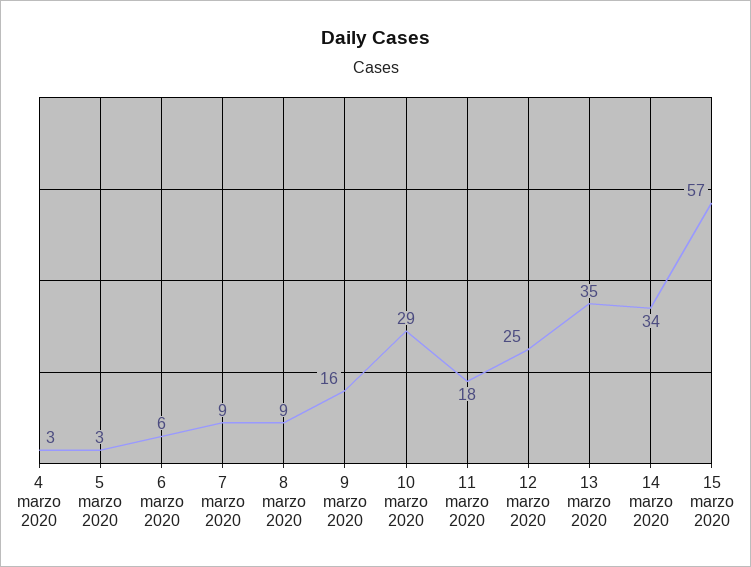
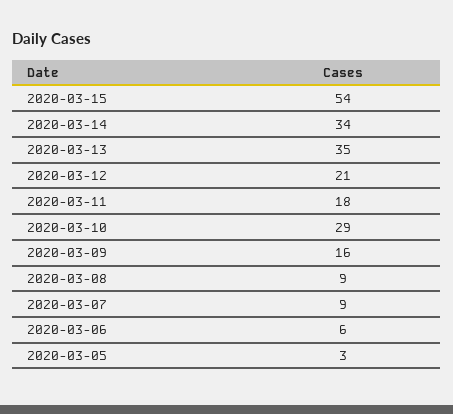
  {
-   "4 marzo 2020": 3,
    "5 marzo 2020": 3,
    "6 marzo 2020": 6,
    "7 marzo 2020": 9,
    "8 marzo 2020": 9,
    "9 marzo 2020": 16,
    "10 marzo 2020": 29,
    "11 marzo 2020": 18,
-   "12 marzo 2020": 25,
+   "12 marzo 2020": 21,
    "13 marzo 2020": 35,
    "14 marzo 2020": 34,
-   "15 marzo 2020": 57
+   "15 marzo 2020": 54
  }

